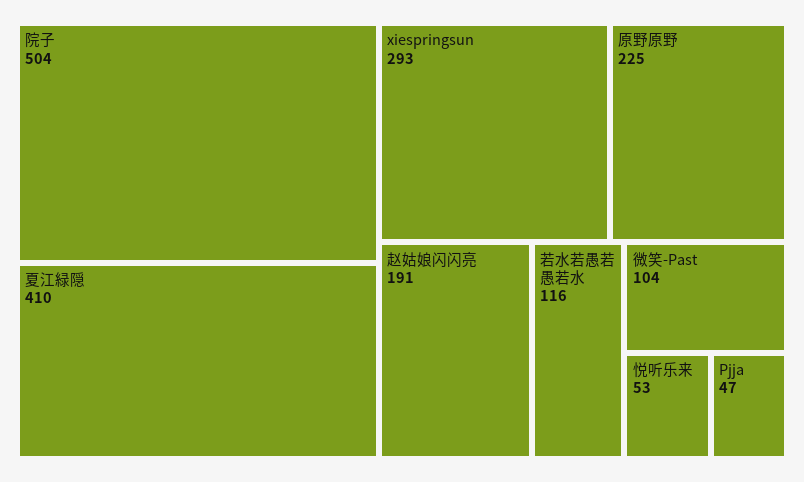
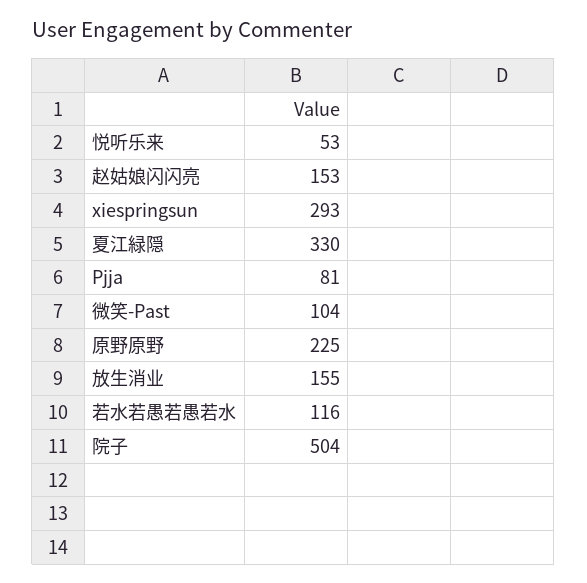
  {
    "院子": 504,
-   "夏江緑隠": 410,
+   "夏江緑隠": 330,
    "xiespringsun": 293,
    "原野原野": 225,
-   "赵姑娘闪闪亮": 191,
+   "赵姑娘闪闪亮": 153,
    "若水若愚若愚若水": 116,
    "微笑-Past": 104,
    "悦听乐来": 53,
-   "Pjja": 47
+   "Pjja": 81,
+   "放生消业": 155
  }

